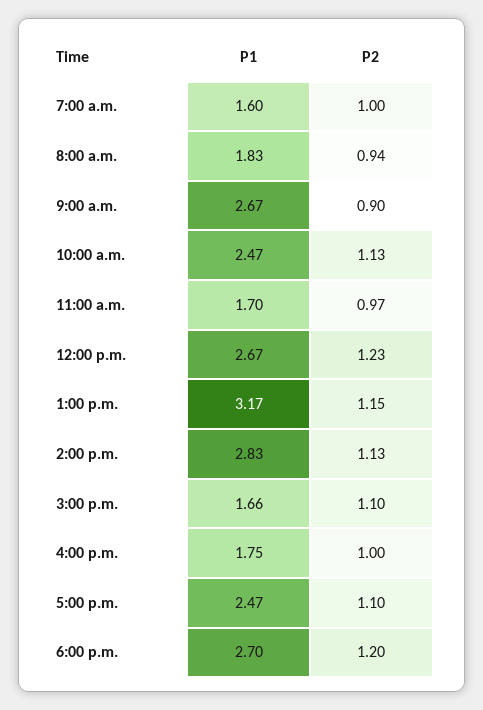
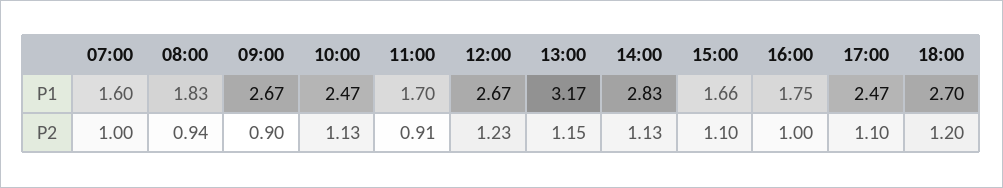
  {
    "P1": {
      "7:00 a.m.": 1.6,
      "8:00 a.m.": 1.83,
      "9:00 a.m.": 2.67,
      "10:00 a.m.": 2.47,
      "11:00 a.m.": 1.7,
      "12:00 p.m.": 2.67,
      "1:00 p.m.": 3.17,
      "2:00 p.m.": 2.83,
      "3:00 p.m.": 1.66,
      "4:00 p.m.": 1.75,
      "5:00 p.m.": 2.47,
      "6:00 p.m.": 2.7
    },
    "P2": {
      "7:00 a.m.": 1,
      "8:00 a.m.": 0.94,
      "9:00 a.m.": 0.9,
      "10:00 a.m.": 1.13,
-     "11:00 a.m.": 0.97,
+     "11:00 a.m.": 0.91,
      "12:00 p.m.": 1.23,
      "1:00 p.m.": 1.15,
      "2:00 p.m.": 1.13,
      "3:00 p.m.": 1.1,
      "4:00 p.m.": 1,
      "5:00 p.m.": 1.1,
      "6:00 p.m.": 1.2
    }
  }

